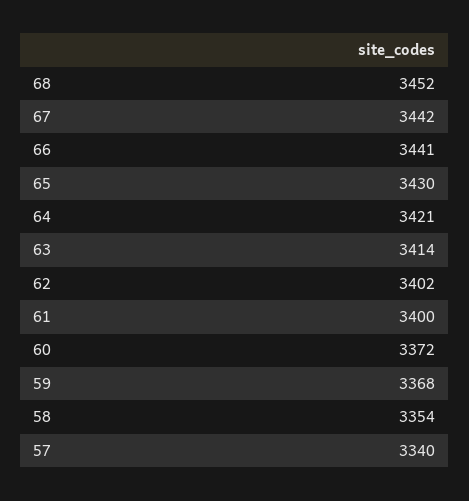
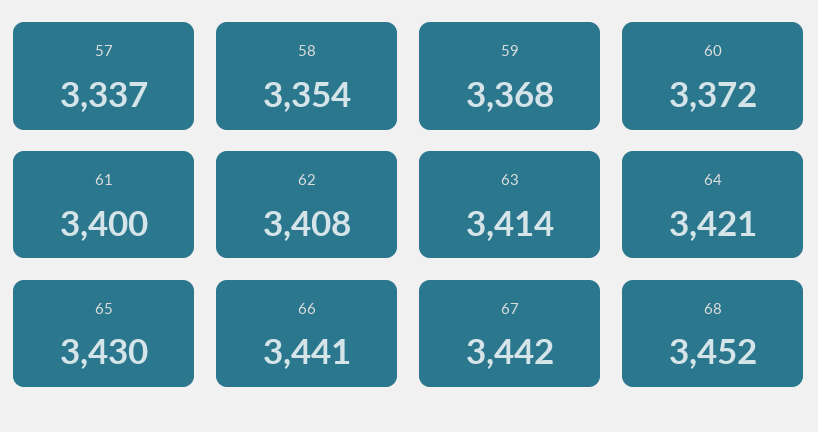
  {
    "68": 3452,
    "67": 3442,
    "66": 3441,
    "65": 3430,
    "64": 3421,
    "63": 3414,
-   "62": 3402,
+   "62": 3408,
    "61": 3400,
    "60": 3372,
    "59": 3368,
    "58": 3354,
-   "57": 3340
+   "57": 3337
  }

